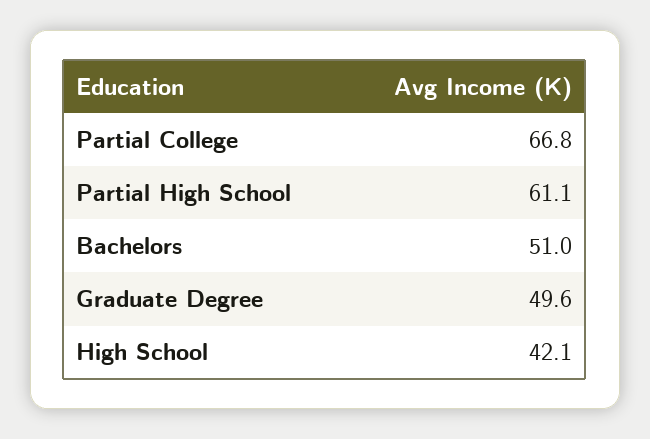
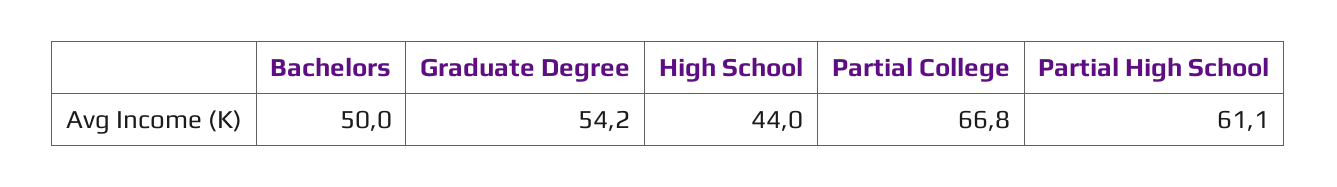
  {
    "Partial College": 66.8,
    "Partial High School": 61.1,
-   "Bachelors": 51,
+   "Bachelors": 50,
-   "Graduate Degree": 49.6,
+   "Graduate Degree": 54.2,
-   "High School": 42.1
+   "High School": 44
  }

